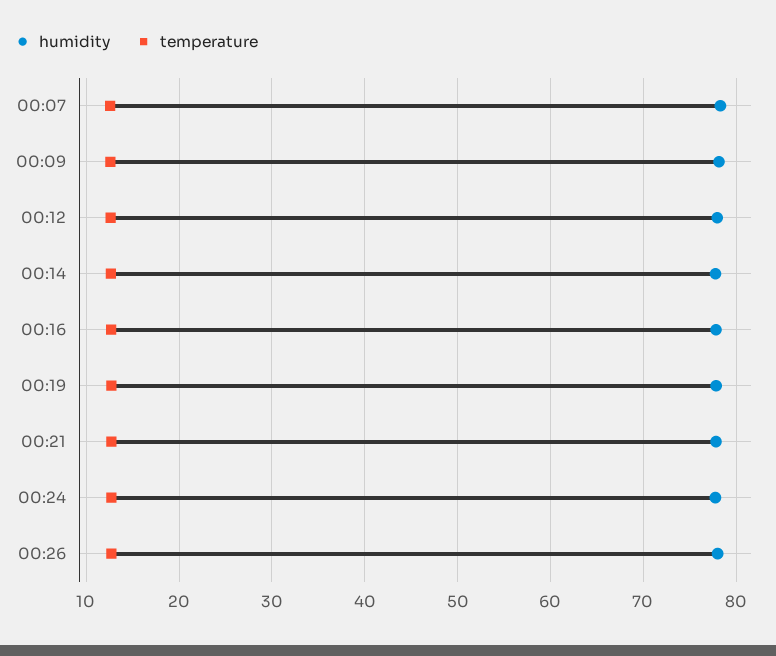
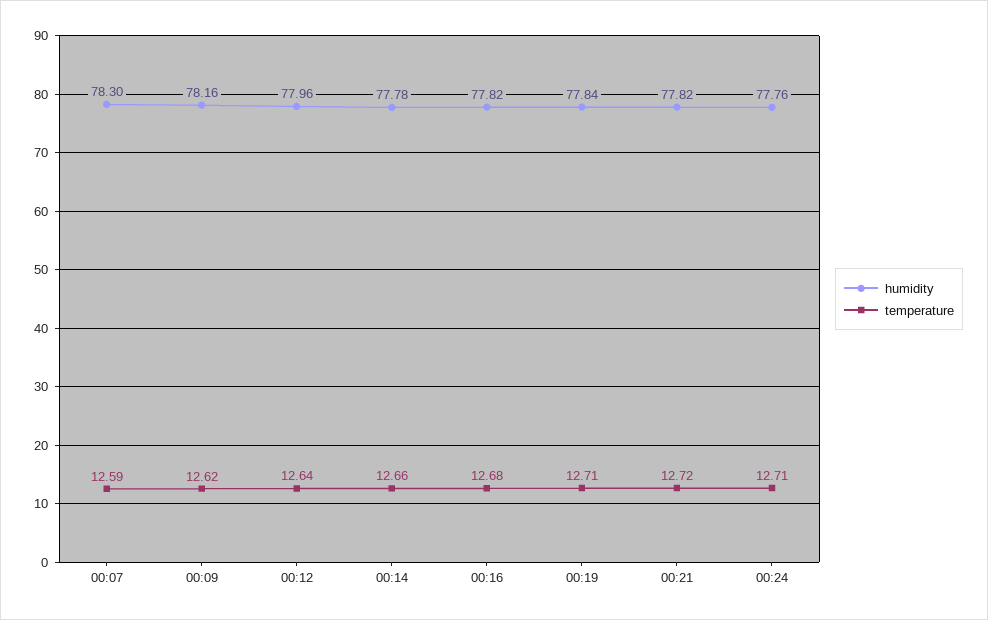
  {
    "humidity": {
      "00:07": 78.3,
      "00:09": 78.16,
      "00:12": 77.96,
      "00:14": 77.78,
      "00:16": 77.82,
      "00:19": 77.84,
      "00:21": 77.82,
-     "00:24": 77.76,
+     "00:24": 77.76
-     "00:26": 78
    },
    "temperature": {
      "00:07": 12.59,
      "00:09": 12.62,
      "00:12": 12.64,
      "00:14": 12.66,
      "00:16": 12.68,
      "00:19": 12.71,
      "00:21": 12.72,
-     "00:24": 12.71,
+     "00:24": 12.71
-     "00:26": 13
    }
  }

